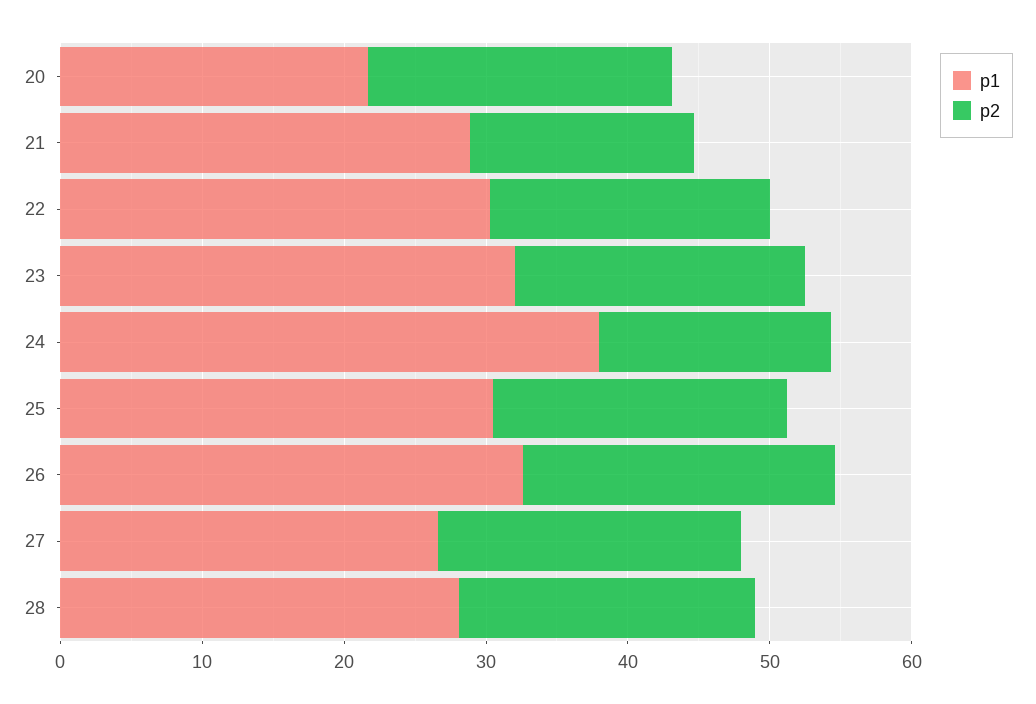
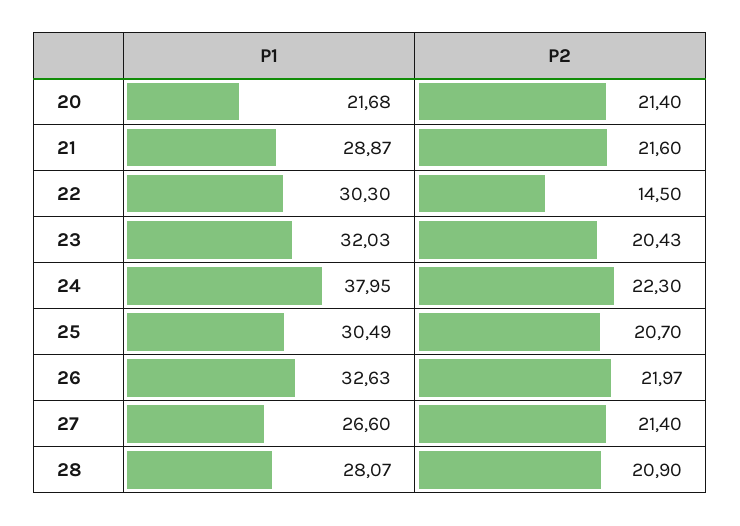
  {
    "p1": {
      "20": 21.68,
      "21": 28.87,
      "22": 30.3,
      "23": 32.03,
      "24": 37.95,
      "25": 30.49,
      "26": 32.63,
      "27": 26.6,
      "28": 28.07
    },
    "p2": {
      "20": 21.4,
-     "21": 16,
+     "21": 21.6,
-     "22": 20,
+     "22": 14.5,
      "23": 20.43,
-     "24": 16,
+     "24": 22.3,
      "25": 20.7,
      "26": 21.97,
      "27": 21.4,
      "28": 20.9
    }
  }

